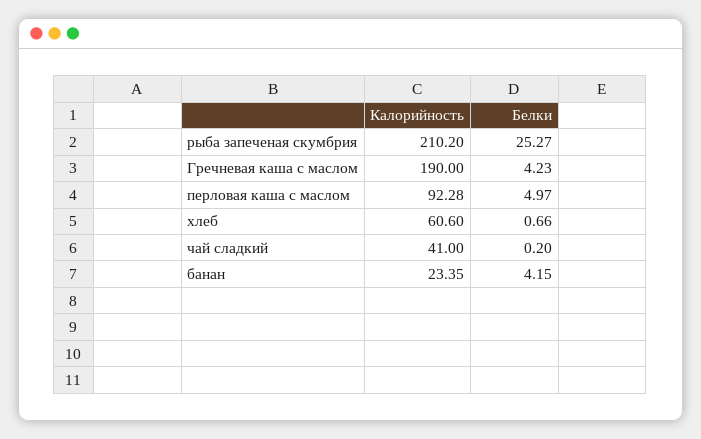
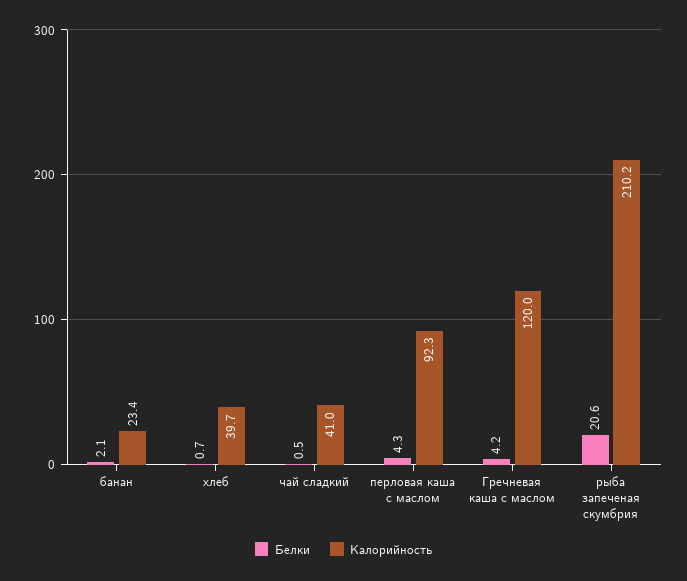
  {
    "Калорийность": {
      "рыба запеченая скумбрия": 210.2,
-     "Гречневая каша с маслом": 190,
+     "Гречневая каша с маслом": 120,
      "перловая каша с маслом": 92.28,
-     "хлеб": 60.6,
+     "хлеб": 39.7,
      "чай сладкий": 41,
      "банан": 23.35
    },
    "Белки": {
-     "рыба запеченая скумбрия": 25.27,
+     "рыба запеченая скумбрия": 20.6,
      "Гречневая каша с маслом": 4.23,
-     "перловая каша с маслом": 4.97,
+     "перловая каша с маслом": 4.3,
      "хлеб": 0.66,
-     "чай сладкий": 0.2,
+     "чай сладкий": 0.5,
-     "банан": 4.15
+     "банан": 2.1
    }
  }

